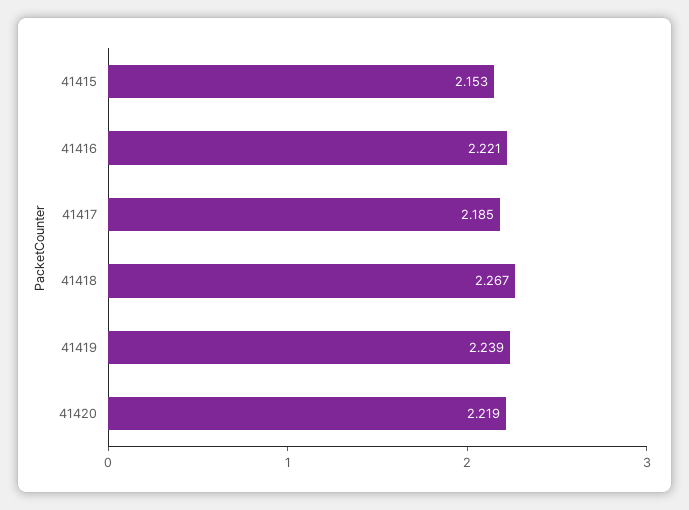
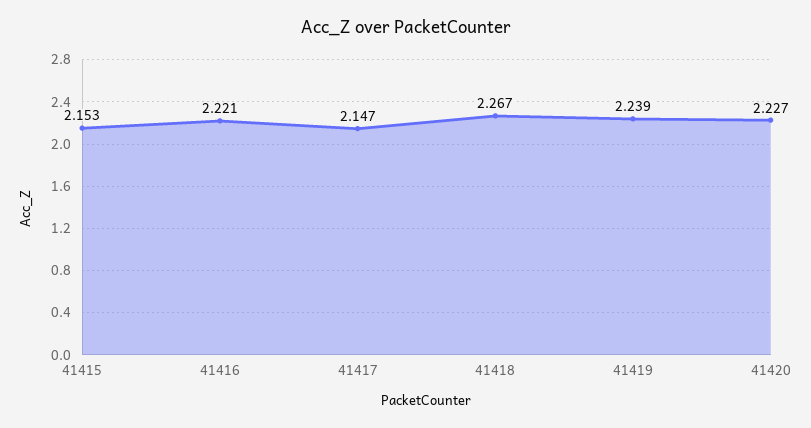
  {
    "41415": 2.153,
    "41416": 2.221,
-   "41417": 2.185,
+   "41417": 2.147,
    "41418": 2.267,
    "41419": 2.239,
-   "41420": 2.219
+   "41420": 2.227
  }

